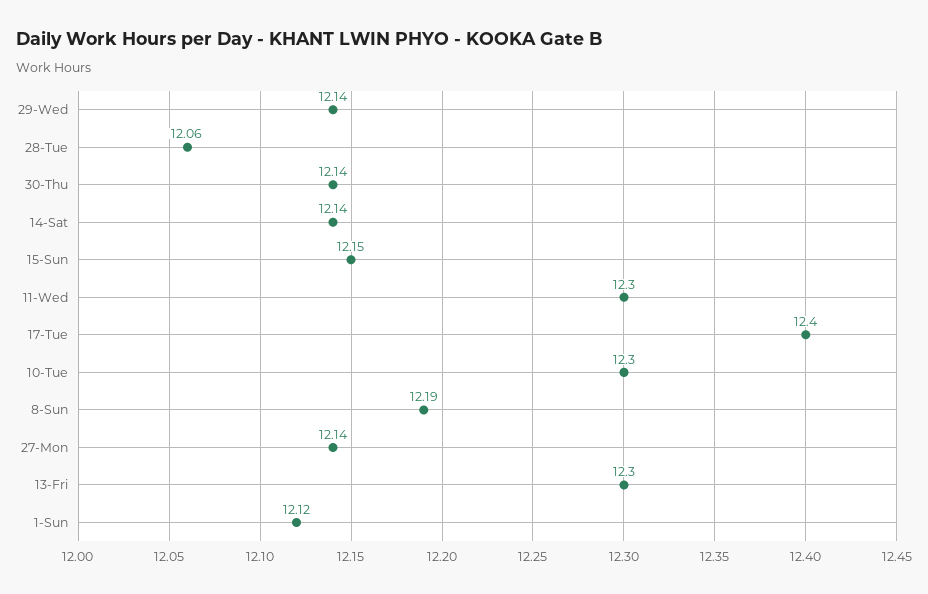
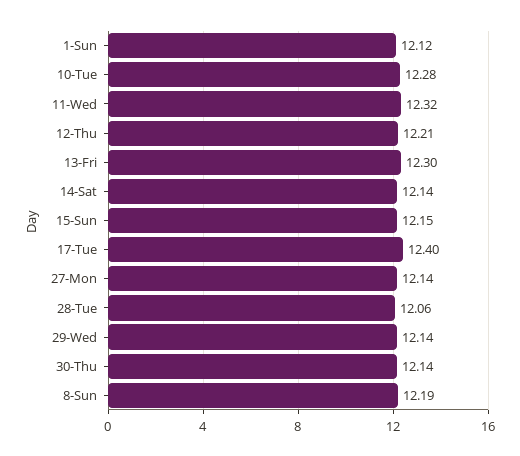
  {
    "29-Wed": 12.14,
    "28-Tue": 12.06,
    "30-Thu": 12.14,
    "14-Sat": 12.14,
    "15-Sun": 12.15,
-   "11-Wed": 12.3,
+   "11-Wed": 12.32,
    "17-Tue": 12.4,
-   "10-Tue": 12.3,
+   "10-Tue": 12.28,
    "8-Sun": 12.19,
    "27-Mon": 12.14,
    "13-Fri": 12.3,
-   "1-Sun": 12.12
+   "1-Sun": 12.12,
+   "12-Thu": 12.21
  }

